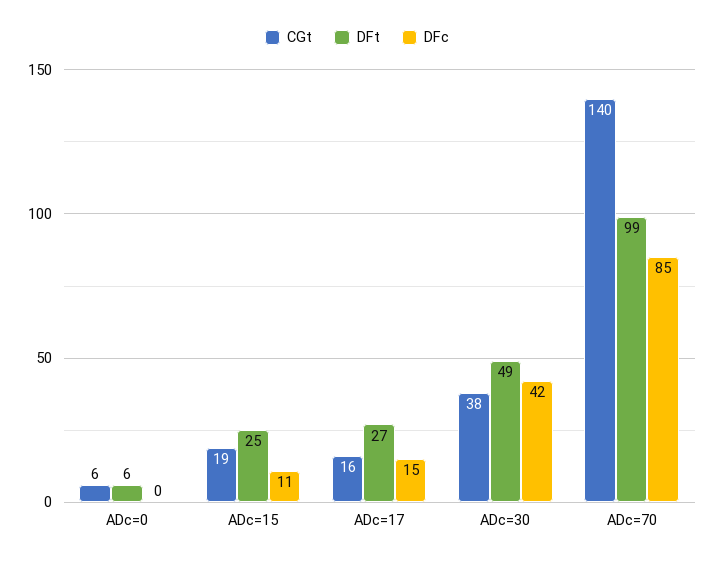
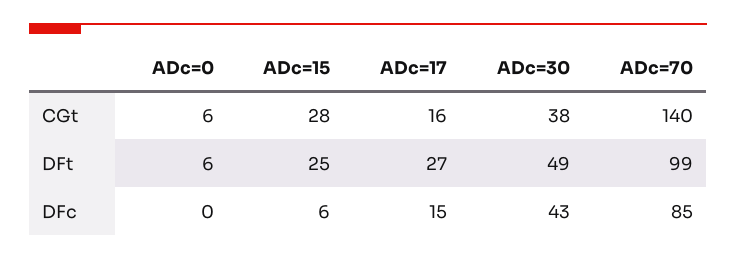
  {
    "CGt": {
      "ADc=0": 6,
-     "ADc=15": 19,
+     "ADc=15": 28,
      "ADc=17": 16,
      "ADc=30": 38,
      "ADc=70": 140
    },
    "DFt": {
      "ADc=0": 6,
      "ADc=15": 25,
      "ADc=17": 27,
      "ADc=30": 49,
      "ADc=70": 99
    },
    "DFc": {
      "ADc=0": 0,
-     "ADc=15": 11,
+     "ADc=15": 6,
      "ADc=17": 15,
-     "ADc=30": 42,
+     "ADc=30": 43,
      "ADc=70": 85
    }
  }

